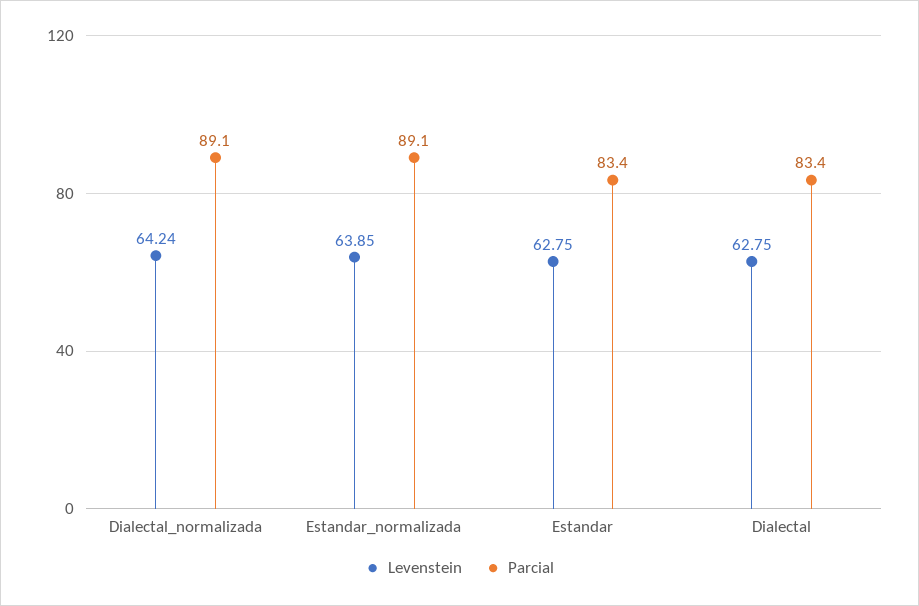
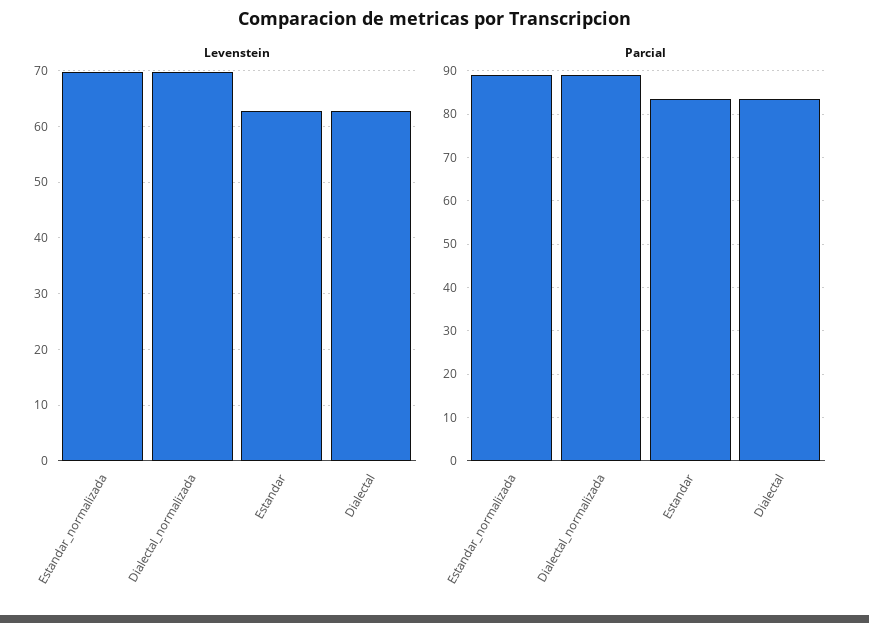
  {
    "Levenstein": {
-     "Dialectal_normalizada": 64.24,
+     "Dialectal_normalizada": 70,
-     "Estandar_normalizada": 63.85,
+     "Estandar_normalizada": 70,
      "Estandar": 62.75,
      "Dialectal": 62.75
    },
    "Parcial": {
      "Dialectal_normalizada": 89.1,
      "Estandar_normalizada": 89.1,
      "Estandar": 83.4,
      "Dialectal": 83.4
    }
  }

